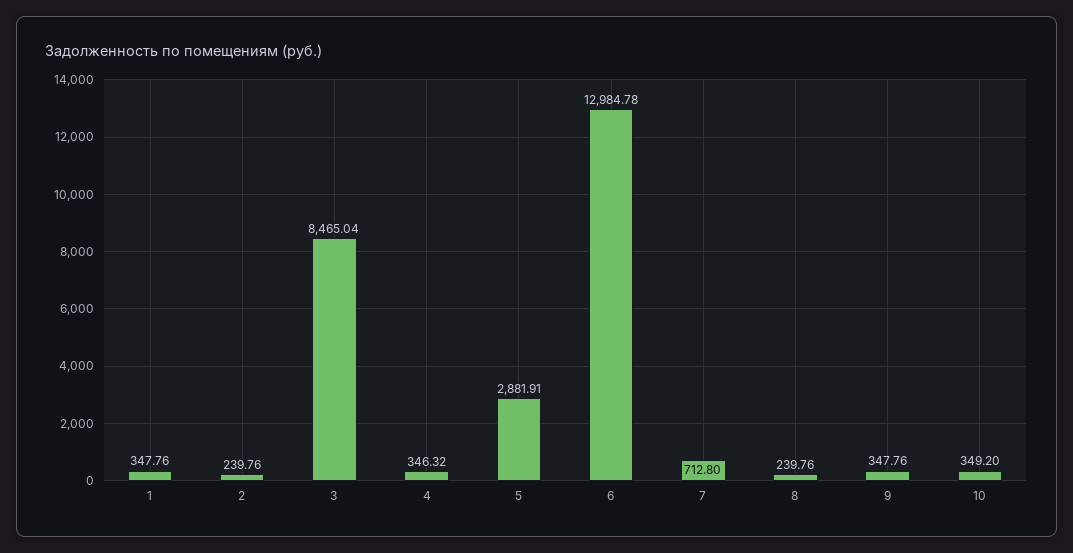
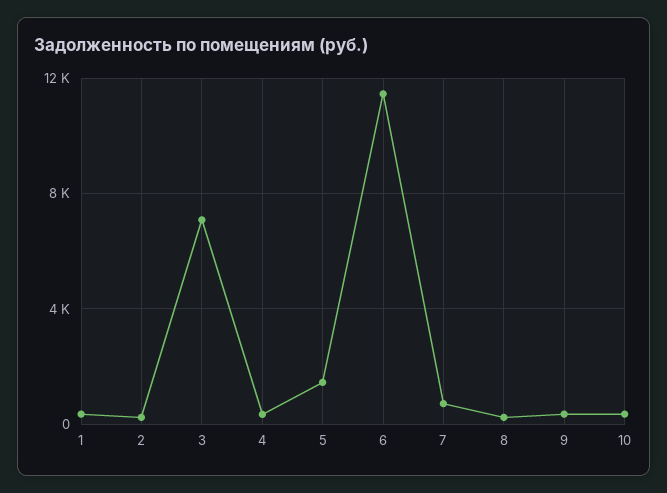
  {
    "1": 347.76,
    "2": 239.76,
-   "3": 8465.04,
+   "3": 7000,
    "4": 346.32,
-   "5": 2881.91,
+   "5": 1500,
-   "6": 12984.78,
+   "6": 11500,
    "7": 712.8,
    "8": 239.76,
    "9": 347.76,
    "10": 349.2
  }

